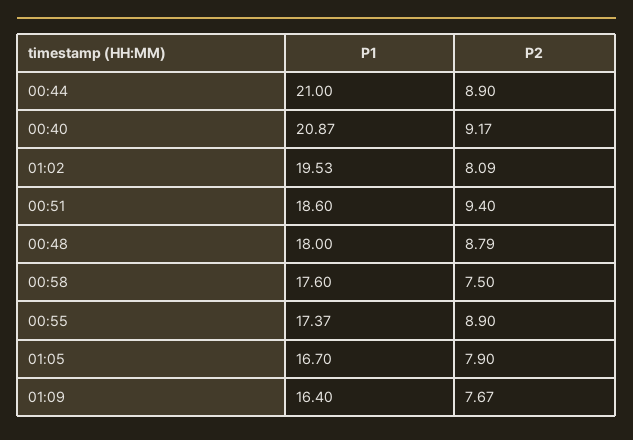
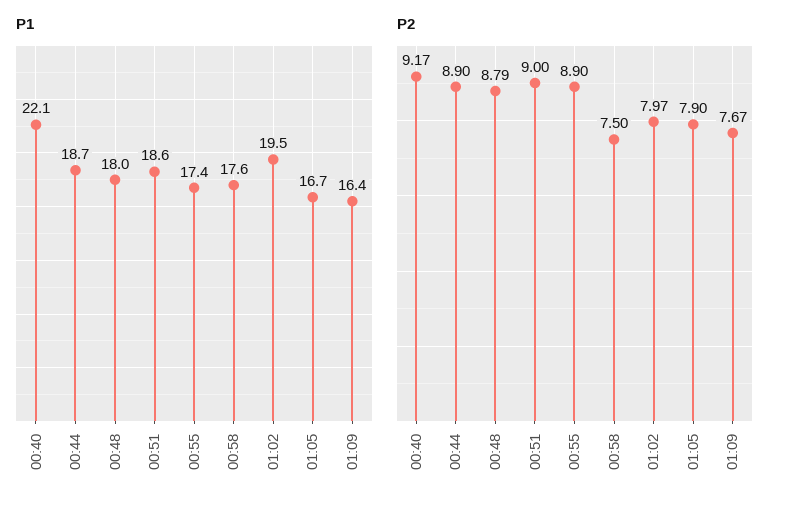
  {
    "P1": {
-     "00:44": 21,
+     "00:44": 18.7,
-     "00:40": 20.87,
+     "00:40": 22.1,
      "01:02": 19.53,
      "00:51": 18.6,
      "00:48": 18,
      "00:58": 17.6,
      "00:55": 17.37,
      "01:05": 16.7,
      "01:09": 16.4
    },
    "P2": {
      "00:44": 8.9,
      "00:40": 9.17,
-     "01:02": 8.09,
+     "01:02": 7.97,
-     "00:51": 9.4,
+     "00:51": 9,
      "00:48": 8.79,
      "00:58": 7.5,
      "00:55": 8.9,
      "01:05": 7.9,
      "01:09": 7.67
    }
  }

